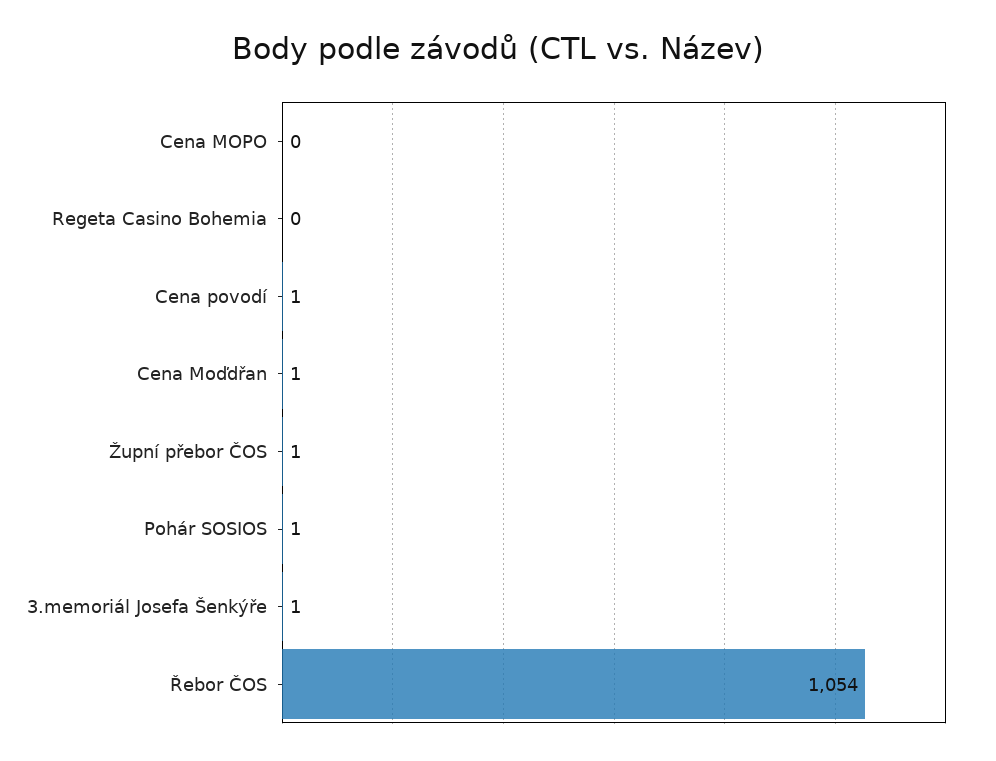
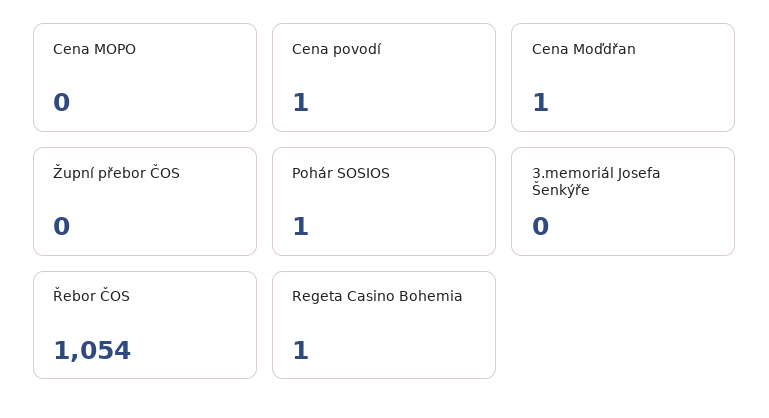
  {
    "Cena MOPO": 0,
-   "Regeta Casino Bohemia": 0,
+   "Regeta Casino Bohemia": 1,
    "Cena povodí": 1,
    "Cena Moďdřan": 1,
-   "Župní přebor ČOS": 1,
+   "Župní přebor ČOS": 0,
    "Pohár SOSIOS": 1,
-   "3.memoriál Josefa Šenkýře": 1,
+   "3.memoriál Josefa Šenkýře": 0,
    "Řebor ČOS": 1054
  }

